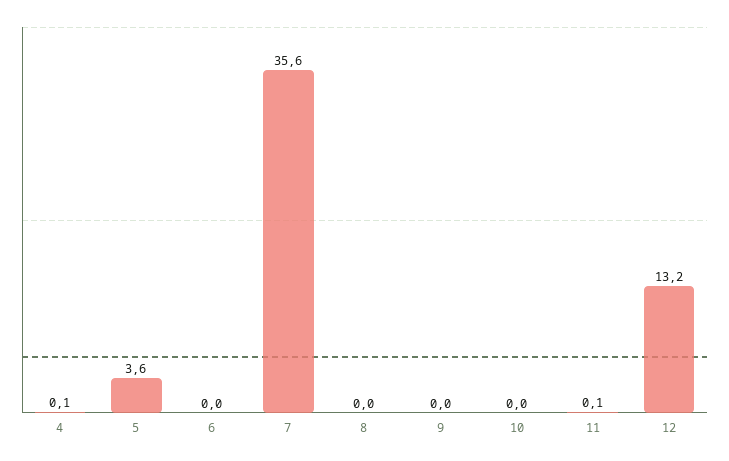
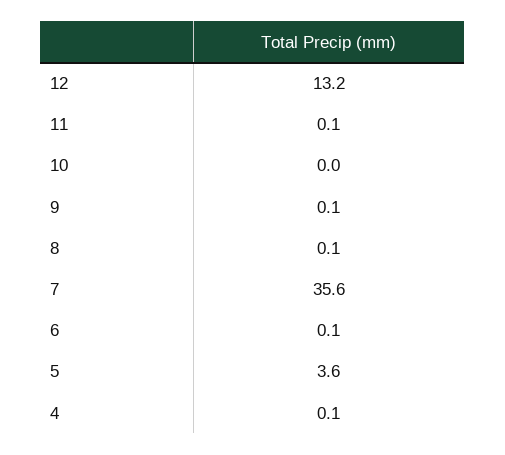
  {
    "4": 0.1,
    "5": 3.6,
-   "6": 0,
+   "6": 0.1,
    "7": 35.6,
-   "8": 0,
+   "8": 0.1,
-   "9": 0,
+   "9": 0.1,
    "10": 0,
    "11": 0.1,
    "12": 13.2
  }

